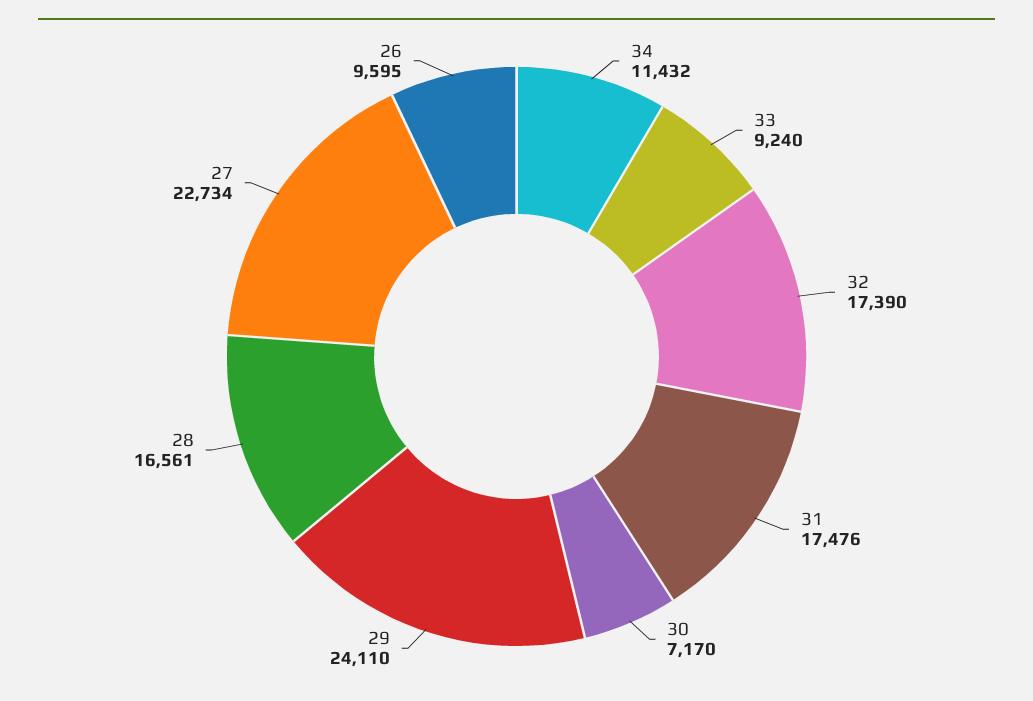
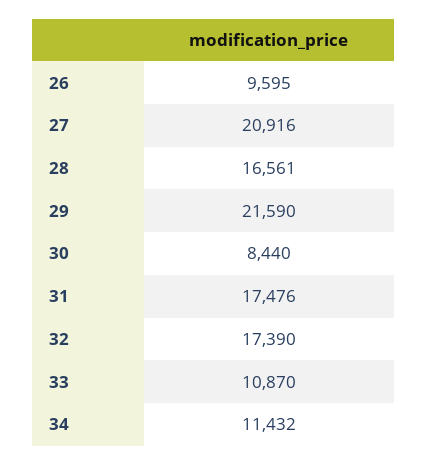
  {
    "34": 11432,
-   "33": 9240,
+   "33": 10870,
    "32": 17390,
    "31": 17476,
-   "30": 7170,
+   "30": 8440,
-   "29": 24110,
+   "29": 21590,
    "28": 16561,
-   "27": 22734,
+   "27": 20916,
    "26": 9595
  }

